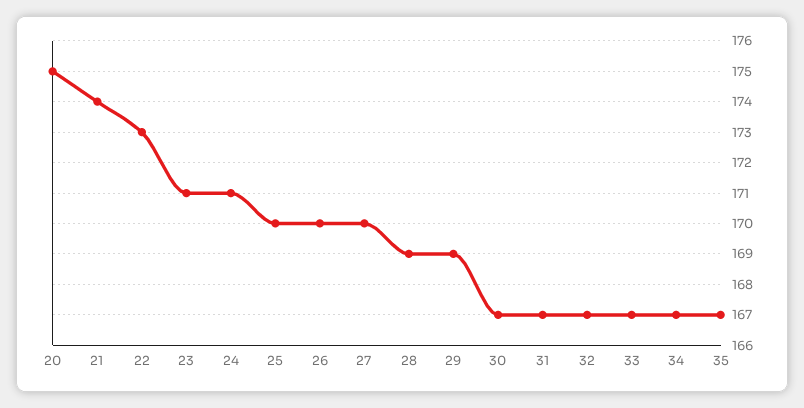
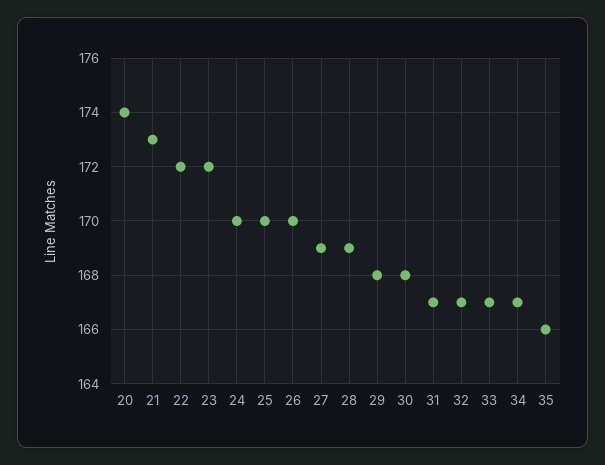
  {
-   "20": 175,
+   "20": 174,
-   "21": 174,
+   "21": 173,
-   "22": 173,
+   "22": 172,
-   "23": 171,
+   "23": 172,
-   "24": 171,
+   "24": 170,
    "25": 170,
    "26": 170,
-   "27": 170,
+   "27": 169,
    "28": 169,
-   "29": 169,
+   "29": 168,
-   "30": 167,
+   "30": 168,
    "31": 167,
    "32": 167,
    "33": 167,
    "34": 167,
-   "35": 167
+   "35": 166
  }

